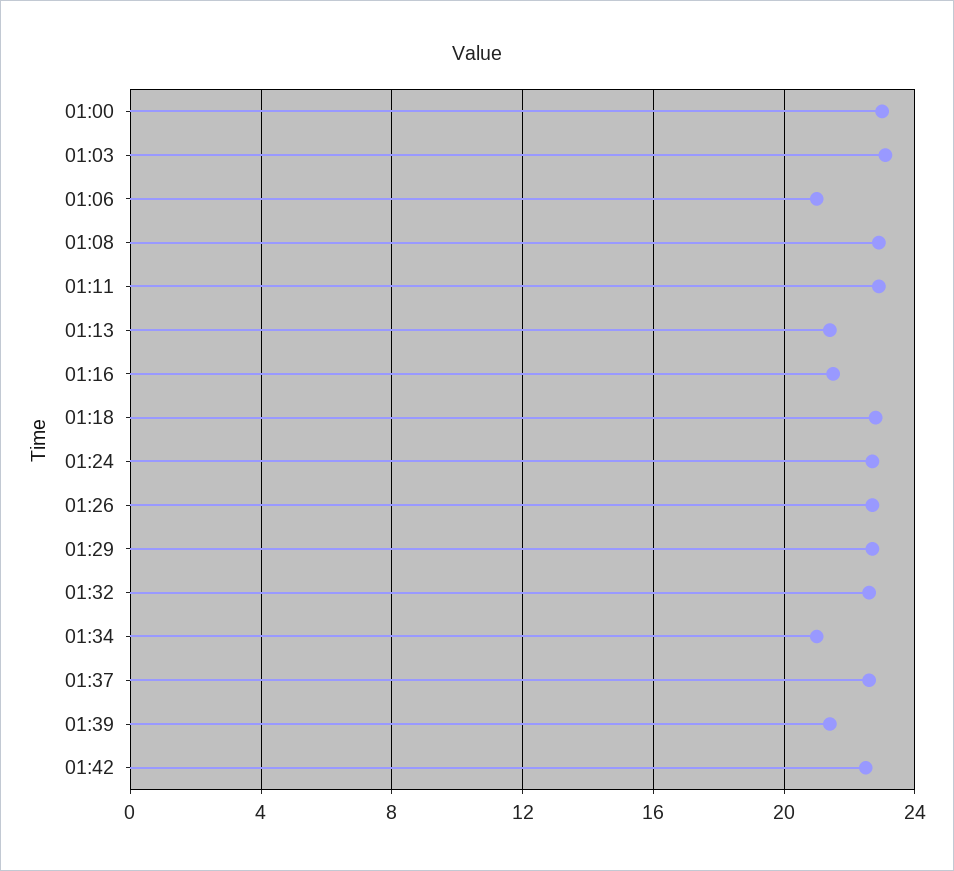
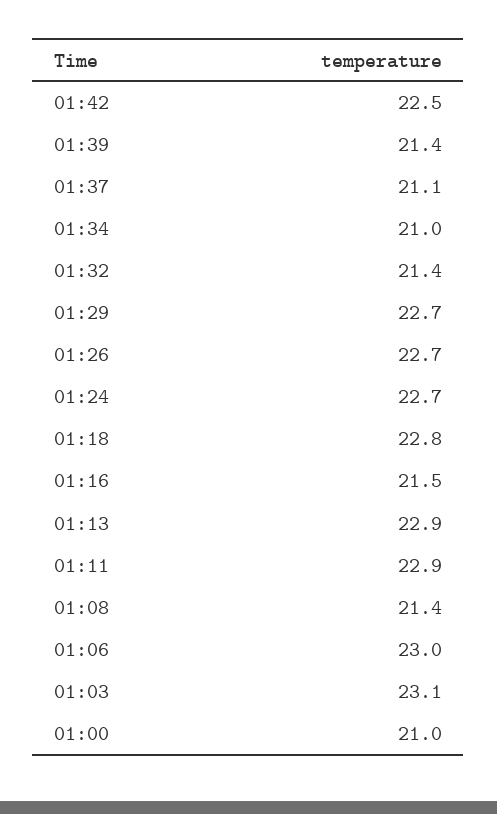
  {
-   "01:00": 23,
+   "01:00": 21,
    "01:03": 23.1,
-   "01:06": 21,
+   "01:06": 23,
-   "01:08": 23,
+   "01:08": 21.4,
    "01:11": 22.9,
-   "01:13": 21.5,
+   "01:13": 22.9,
    "01:16": 21.5,
    "01:18": 22.8,
    "01:24": 22.7,
    "01:26": 22.7,
    "01:29": 22.7,
-   "01:32": 22.5,
+   "01:32": 21.4,
    "01:34": 21,
-   "01:37": 22.5,
+   "01:37": 21.1,
    "01:39": 21.4,
    "01:42": 22.5
  }

